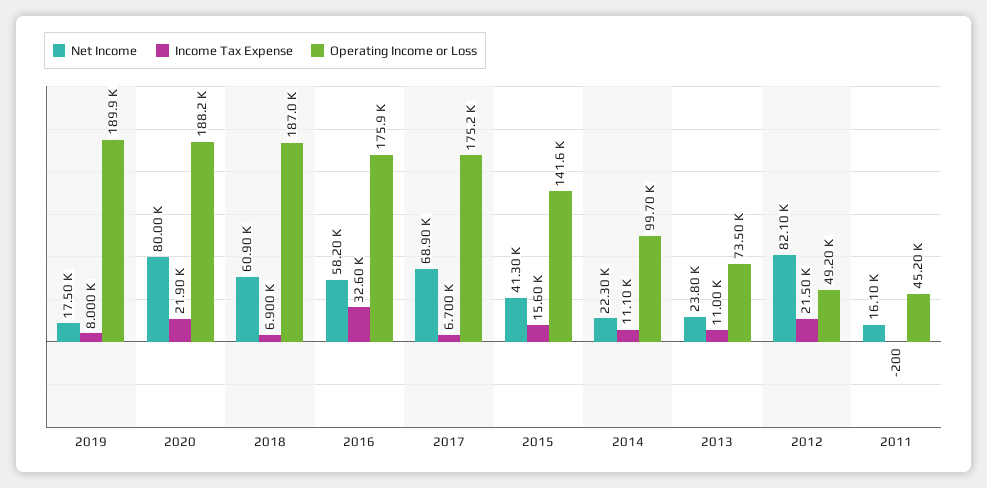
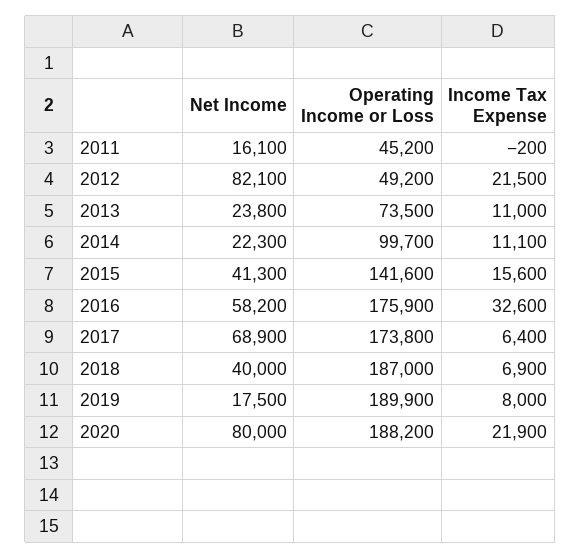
  {
    "Net Income": {
      "2019": 17500,
      "2020": 80000,
-     "2018": 60900,
+     "2018": 40000,
      "2016": 58200,
      "2017": 68900,
      "2015": 41300,
      "2014": 22300,
      "2013": 23800,
      "2012": 82100,
      "2011": 16100
    },
    "Income Tax Expense": {
      "2019": 8000,
      "2020": 21900,
      "2018": 6900,
      "2016": 32600,
-     "2017": 6700,
+     "2017": 6400,
      "2015": 15600,
      "2014": 11100,
      "2013": 11000,
      "2012": 21500,
      "2011": -200
    },
    "Operating Income or Loss": {
      "2019": 189900,
      "2020": 188200,
      "2018": 187000,
      "2016": 175900,
-     "2017": 175200,
+     "2017": 173800,
      "2015": 141600,
      "2014": 99700,
      "2013": 73500,
      "2012": 49200,
      "2011": 45200
    }
  }

